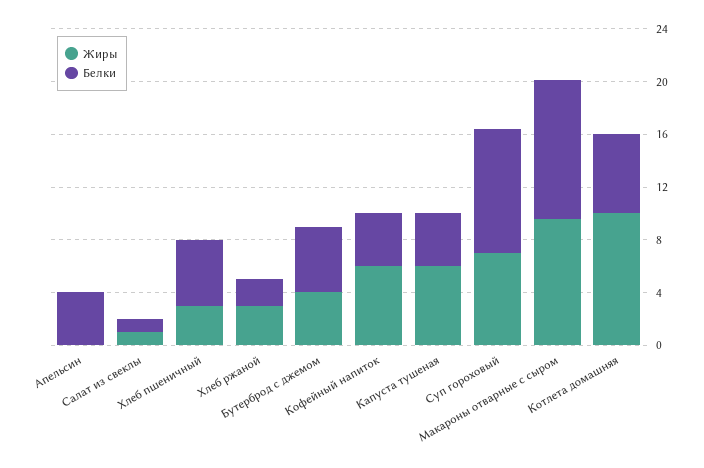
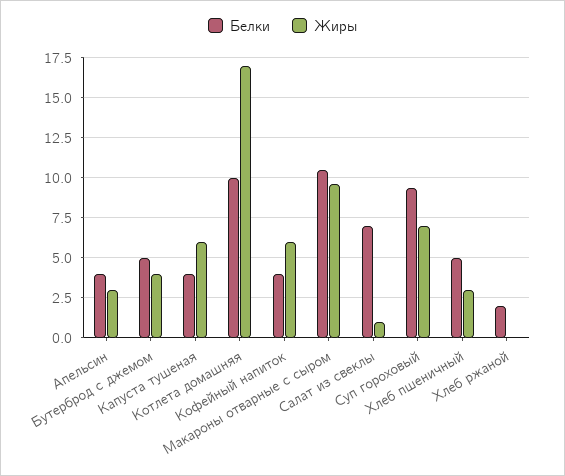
  {
    "Жиры": {
-     "Апельсин": 0,
+     "Апельсин": 3,
      "Салат из свеклы": 1,
      "Хлеб пшеничный": 3,
-     "Хлеб ржаной": 3,
+     "Хлеб ржаной": 0,
      "Бутерброд с джемом": 4,
      "Кофейный напиток": 6,
      "Капуста тушеная": 6,
      "Суп гороховый": 7,
      "Макароны отварные с сыром": 9.5,
-     "Котлета домашняя": 10
+     "Котлета домашняя": 17
    },
    "Белки": {
      "Апельсин": 4,
-     "Салат из свеклы": 1,
+     "Салат из свеклы": 7,
      "Хлеб пшеничный": 5,
      "Хлеб ржаной": 2,
      "Бутерброд с джемом": 5,
      "Кофейный напиток": 4,
      "Капуста тушеная": 4,
      "Суп гороховый": 9.5,
      "Макароны отварные с сыром": 10.5,
-     "Котлета домашняя": 6
+     "Котлета домашняя": 10
    }
  }

